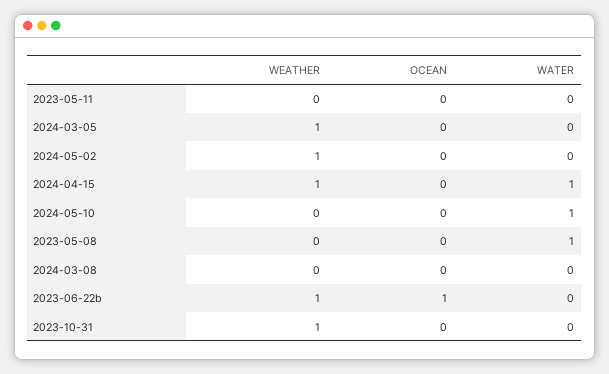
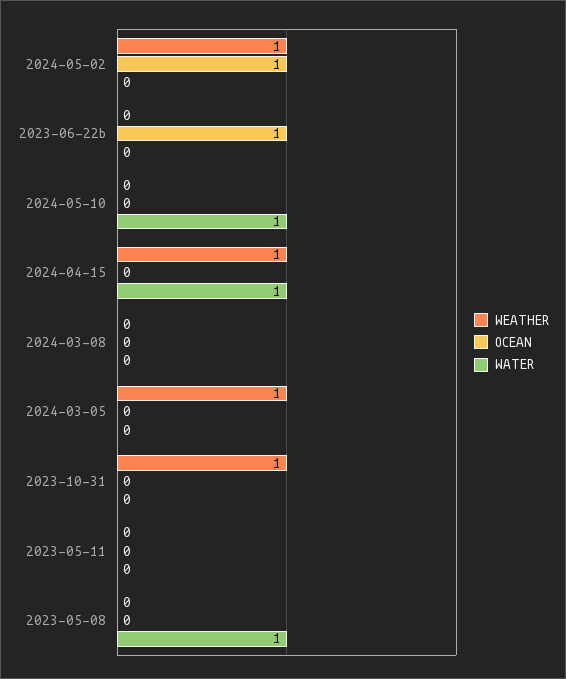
  {
    "WEATHER": {
      "2023-05-11": 0,
      "2024-03-05": 1,
      "2024-05-02": 1,
      "2024-04-15": 1,
      "2024-05-10": 0,
      "2023-05-08": 0,
      "2024-03-08": 0,
-     "2023-06-22b": 1,
+     "2023-06-22b": 0,
      "2023-10-31": 1
    },
    "OCEAN": {
      "2023-05-11": 0,
      "2024-03-05": 0,
-     "2024-05-02": 0,
+     "2024-05-02": 1,
      "2024-04-15": 0,
      "2024-05-10": 0,
      "2023-05-08": 0,
      "2024-03-08": 0,
      "2023-06-22b": 1,
      "2023-10-31": 0
    },
    "WATER": {
      "2023-05-11": 0,
      "2024-03-05": 0,
      "2024-05-02": 0,
      "2024-04-15": 1,
      "2024-05-10": 1,
      "2023-05-08": 1,
      "2024-03-08": 0,
      "2023-06-22b": 0,
      "2023-10-31": 0
    }
  }

